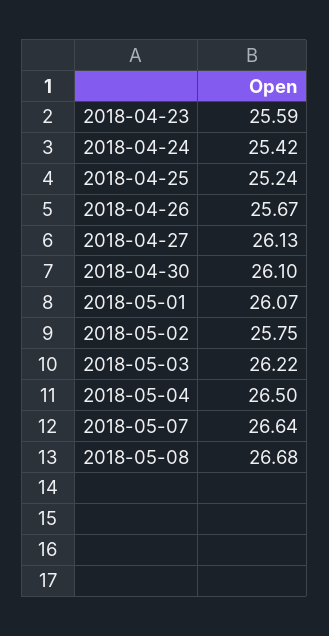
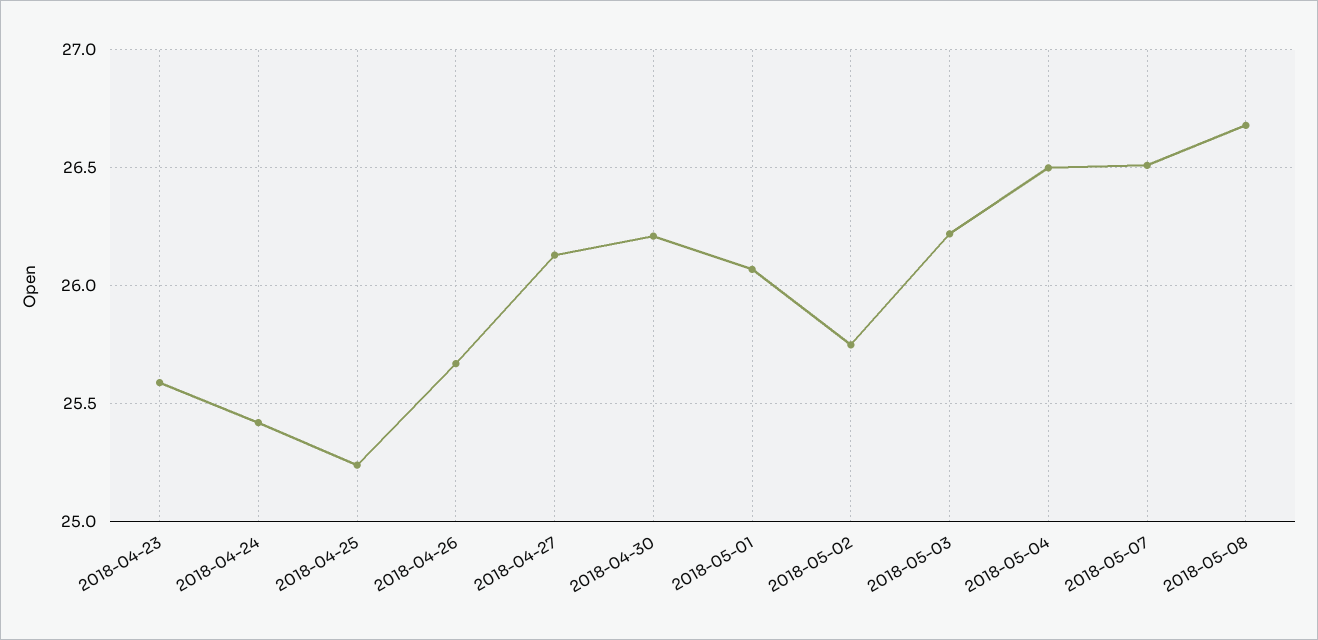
  {
    "2018-04-23": 25.59,
    "2018-04-24": 25.42,
    "2018-04-25": 25.24,
    "2018-04-26": 25.67,
    "2018-04-27": 26.13,
-   "2018-04-30": 26.1,
+   "2018-04-30": 26.2,
    "2018-05-01": 26.07,
    "2018-05-02": 25.75,
    "2018-05-03": 26.22,
    "2018-05-04": 26.5,
-   "2018-05-07": 26.64,
+   "2018-05-07": 26.5,
    "2018-05-08": 26.68
  }

